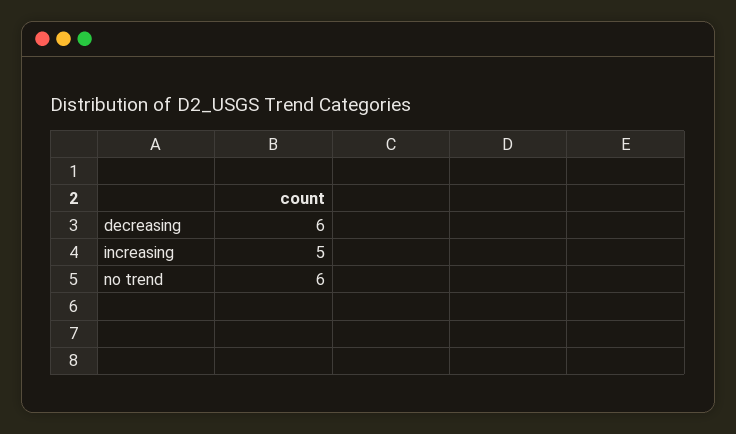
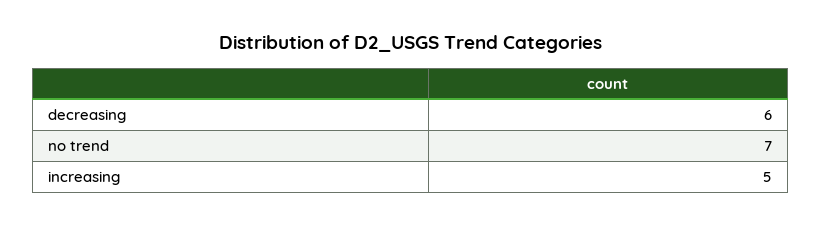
  {
    "decreasing": 6,
    "increasing": 5,
-   "no trend": 6
+   "no trend": 7
  }

